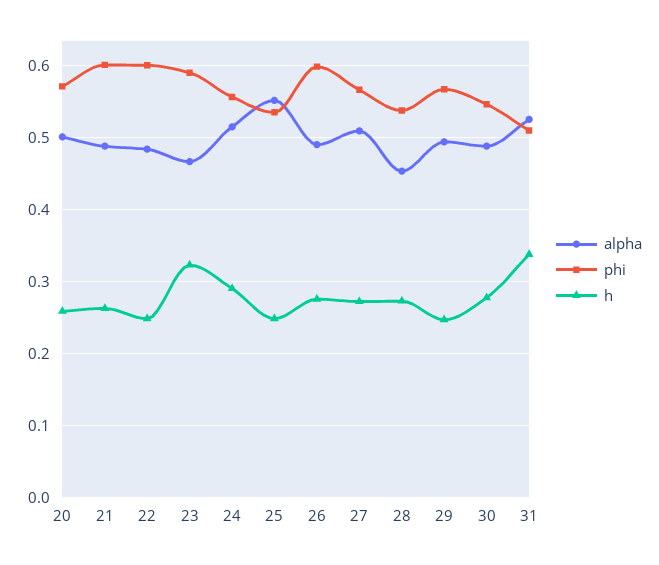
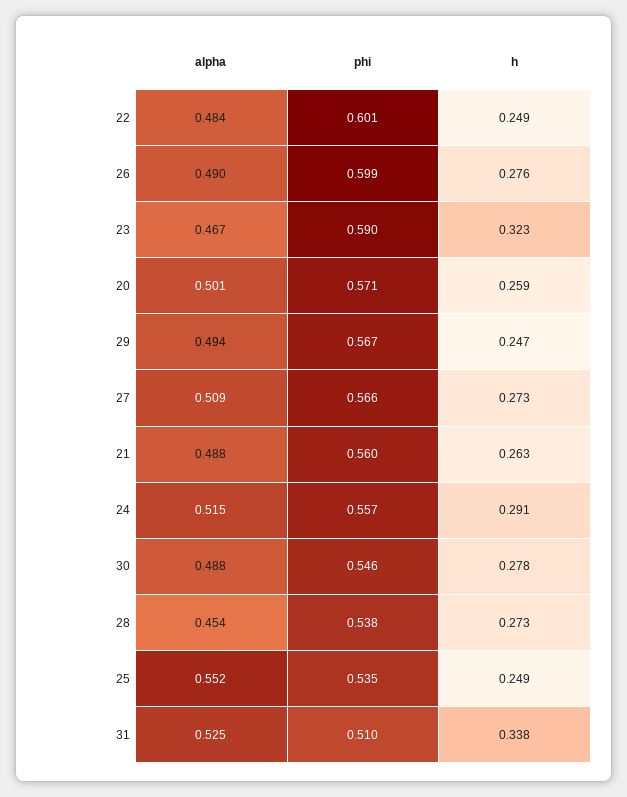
  {
    "alpha": {
      "20": 0.501,
      "21": 0.488,
      "22": 0.484,
      "23": 0.467,
      "24": 0.515,
      "25": 0.552,
      "26": 0.49,
      "27": 0.509,
      "28": 0.454,
      "29": 0.494,
      "30": 0.488,
      "31": 0.525
    },
    "phi": {
      "20": 0.571,
-     "21": 0.6,
+     "21": 0.56,
      "22": 0.601,
      "23": 0.59,
      "24": 0.557,
      "25": 0.535,
      "26": 0.599,
      "27": 0.566,
      "28": 0.538,
      "29": 0.567,
      "30": 0.546,
      "31": 0.51
    },
    "h": {
      "20": 0.259,
      "21": 0.263,
      "22": 0.249,
      "23": 0.323,
      "24": 0.291,
      "25": 0.249,
      "26": 0.276,
      "27": 0.273,
      "28": 0.273,
      "29": 0.247,
      "30": 0.278,
      "31": 0.338
    }
  }

